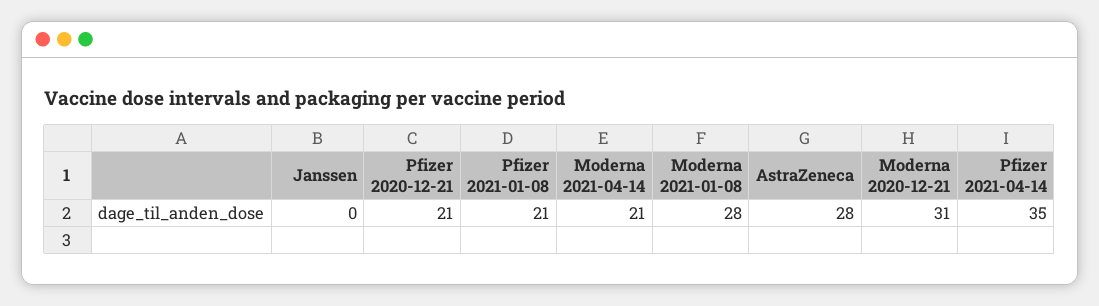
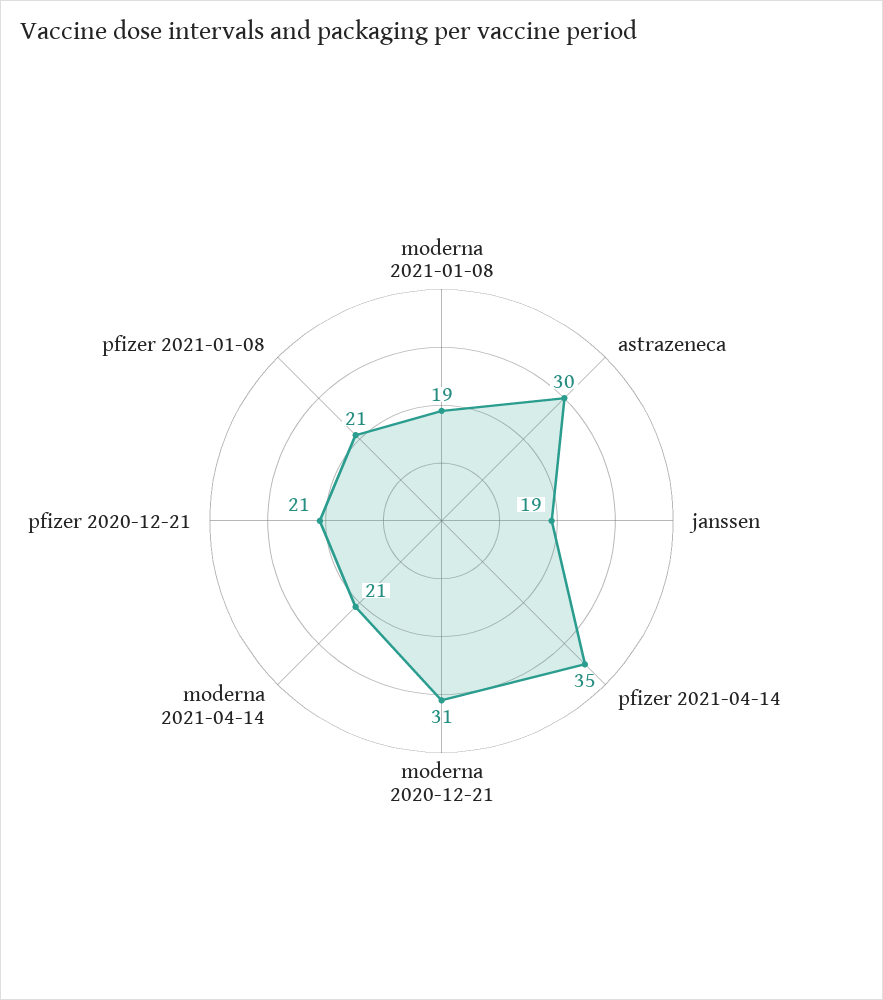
  {
-   "Janssen": 0,
+   "Janssen": 19,
    "Pfizer 2020-12-21": 21,
    "Pfizer 2021-01-08": 21,
    "Moderna 2021-04-14": 21,
-   "Moderna 2021-01-08": 28,
+   "Moderna 2021-01-08": 19,
-   "AstraZeneca": 28,
+   "AstraZeneca": 30,
    "Moderna 2020-12-21": 31,
    "Pfizer 2021-04-14": 35
  }

